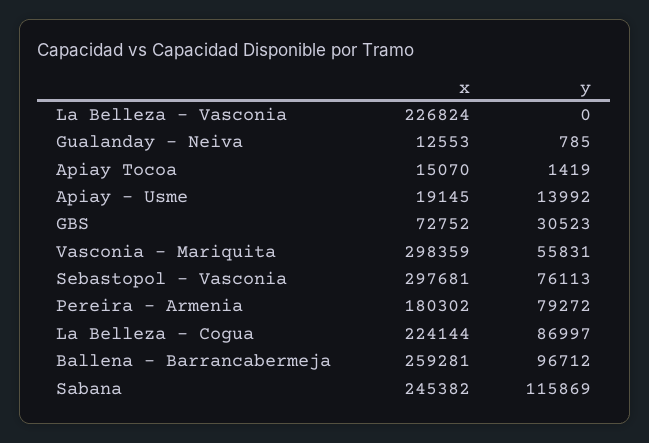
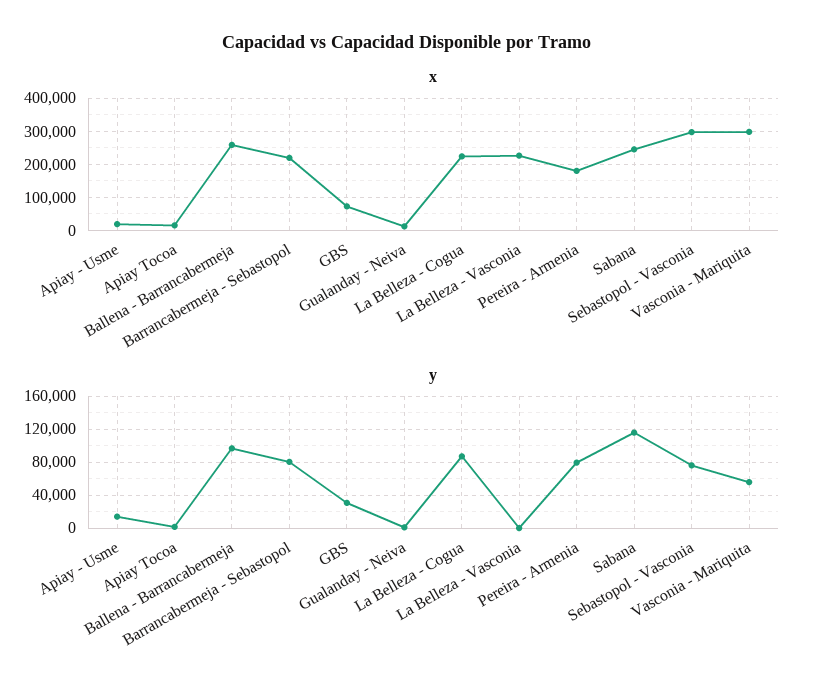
  {
    "x": {
      "La Belleza - Vasconia": 226824,
      "Gualanday - Neiva": 12553,
      "Apiay Tocoa": 15070,
      "Apiay - Usme": 19145,
      "GBS": 72752,
      "Vasconia - Mariquita": 298359,
      "Sebastopol - Vasconia": 297681,
      "Pereira - Armenia": 180302,
      "La Belleza - Cogua": 224144,
      "Ballena - Barrancabermeja": 259281,
-     "Sabana": 245382
+     "Sabana": 245382,
+     "Barrancabermeja - Sebastopol": 220000
    },
    "y": {
      "La Belleza - Vasconia": 0,
      "Gualanday - Neiva": 785,
      "Apiay Tocoa": 1419,
      "Apiay - Usme": 13992,
      "GBS": 30523,
      "Vasconia - Mariquita": 55831,
      "Sebastopol - Vasconia": 76113,
      "Pereira - Armenia": 79272,
      "La Belleza - Cogua": 86997,
      "Ballena - Barrancabermeja": 96712,
-     "Sabana": 115869
+     "Sabana": 115869,
+     "Barrancabermeja - Sebastopol": 80000
    }
  }

